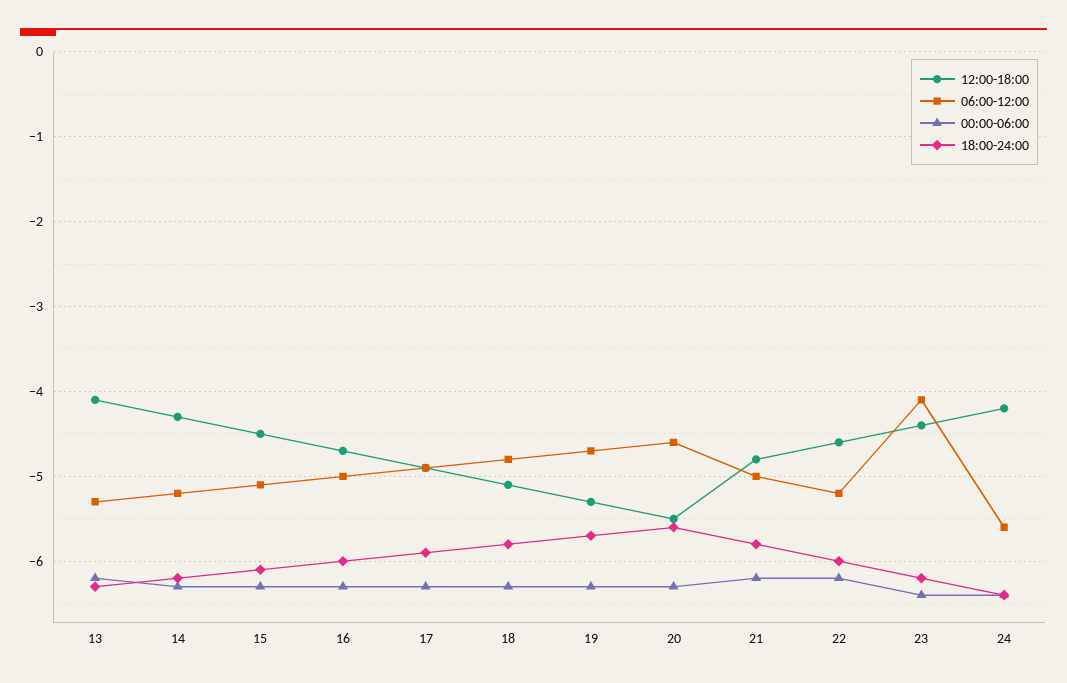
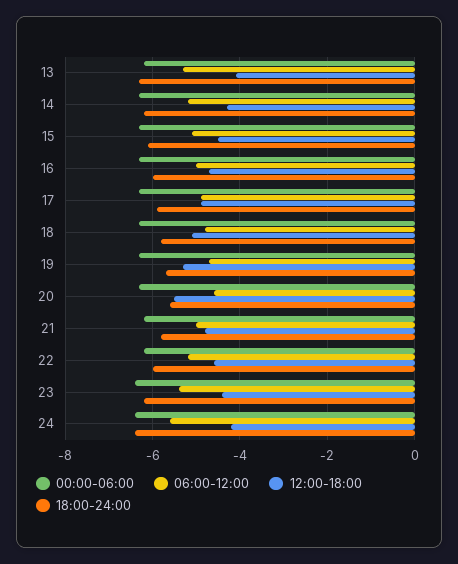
  {
    "12:00-18:00": {
      "13": -4.1,
      "14": -4.3,
      "15": -4.5,
      "16": -4.7,
      "17": -4.9,
      "18": -5.1,
      "19": -5.3,
      "20": -5.5,
      "21": -4.8,
      "22": -4.6,
      "23": -4.4,
      "24": -4.2
    },
    "06:00-12:00": {
      "13": -5.3,
      "14": -5.2,
      "15": -5.1,
      "16": -5,
      "17": -4.9,
      "18": -4.8,
      "19": -4.7,
      "20": -4.6,
      "21": -5,
      "22": -5.2,
-     "23": -4.1,
+     "23": -5.5,
      "24": -5.6
    },
    "00:00-06:00": {
      "13": -6.2,
      "14": -6.3,
      "15": -6.3,
      "16": -6.3,
      "17": -6.3,
      "18": -6.3,
      "19": -6.3,
      "20": -6.3,
      "21": -6.2,
      "22": -6.2,
      "23": -6.4,
      "24": -6.4
    },
    "18:00-24:00": {
      "13": -6.3,
      "14": -6.2,
      "15": -6.1,
      "16": -6,
      "17": -5.9,
      "18": -5.8,
      "19": -5.7,
      "20": -5.6,
      "21": -5.8,
      "22": -6,
      "23": -6.2,
      "24": -6.4
    }
  }

